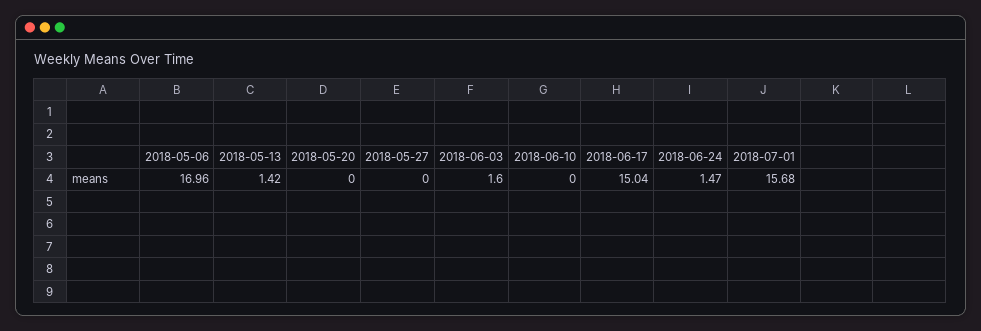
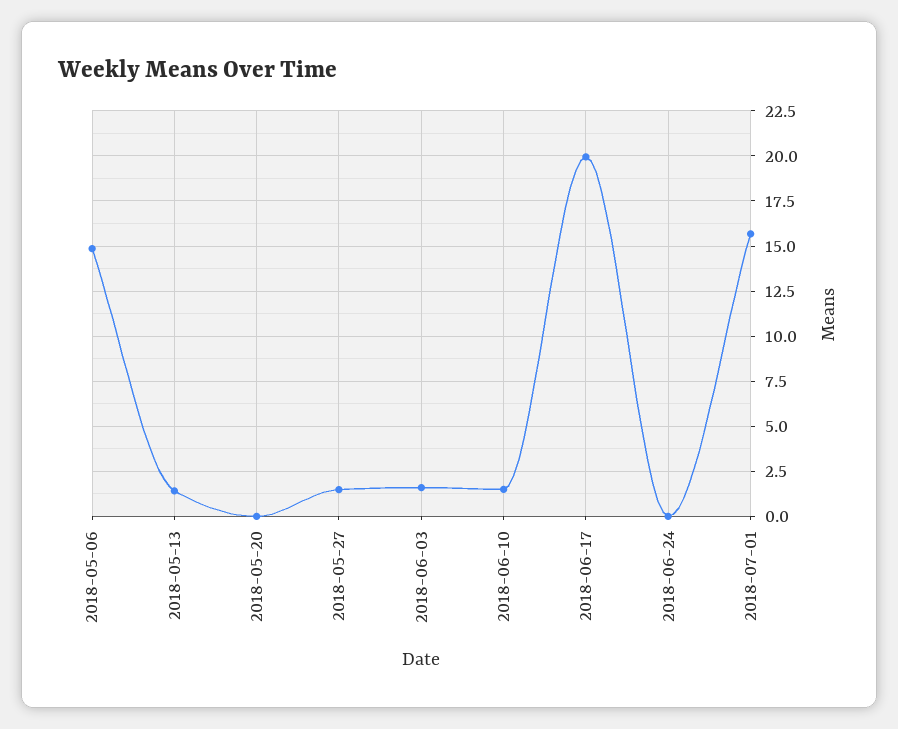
  {
-   "2018-05-06": 16.96,
+   "2018-05-06": 15,
    "2018-05-13": 1.42,
    "2018-05-20": 0,
-   "2018-05-27": 0,
+   "2018-05-27": 1.5,
    "2018-06-03": 1.6,
-   "2018-06-10": 0,
+   "2018-06-10": 1.5,
-   "2018-06-17": 15.04,
+   "2018-06-17": 20,
-   "2018-06-24": 1.47,
+   "2018-06-24": 0,
    "2018-07-01": 15.68
  }

